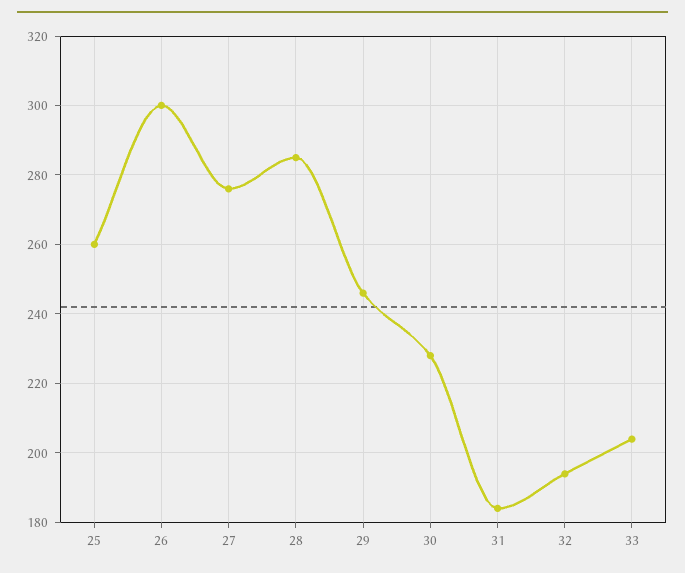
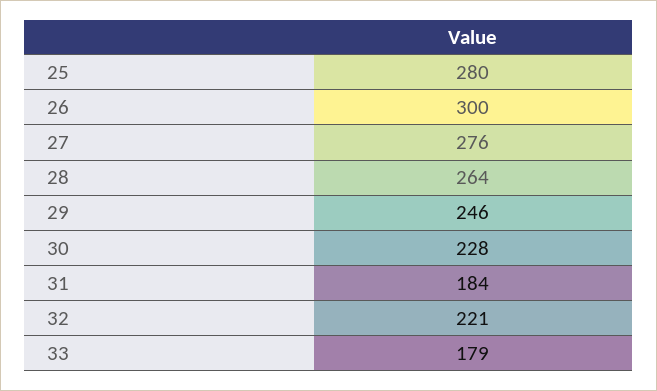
  {
-   "25": 260,
+   "25": 280,
    "26": 300,
    "27": 276,
-   "28": 285,
+   "28": 264,
    "29": 246,
    "30": 228,
    "31": 184,
-   "32": 195,
+   "32": 221,
-   "33": 205
+   "33": 179
  }

